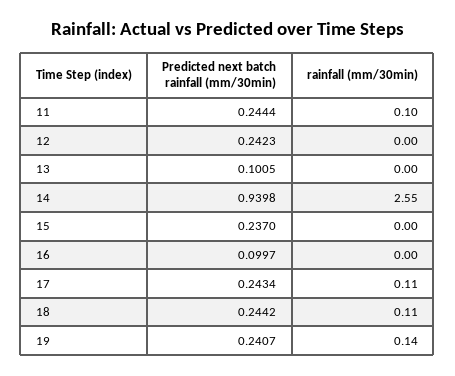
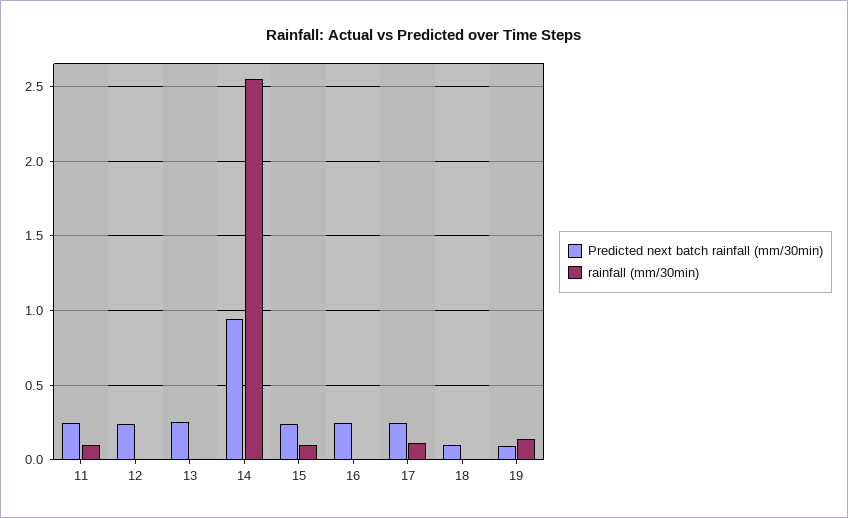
  {
    "Predicted next batch rainfall (mm/30min)": {
      "11": 0.2444,
      "12": 0.2423,
-     "13": 0.1005,
+     "13": 0.25,
      "14": 0.9398,
      "15": 0.237,
-     "16": 0.0997,
+     "16": 0.25,
      "17": 0.2434,
-     "18": 0.2442,
+     "18": 0.1,
-     "19": 0.2407
+     "19": 0.1
    },
    "rainfall (mm/30min)": {
      "11": 0.1,
      "12": 0,
      "13": 0,
      "14": 2.55,
-     "15": 0,
+     "15": 0.1,
      "16": 0,
      "17": 0.11,
-     "18": 0.11,
+     "18": 0,
      "19": 0.14
    }
  }

